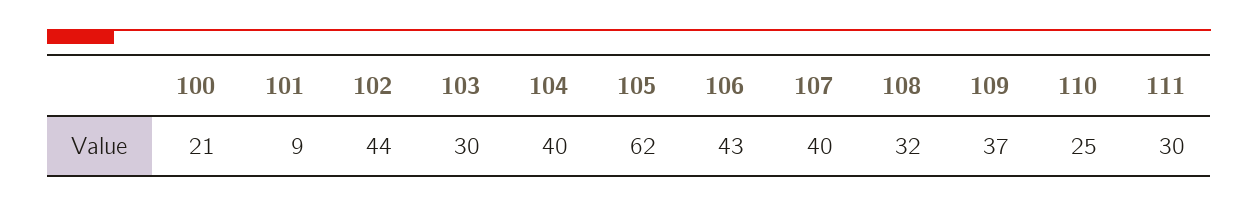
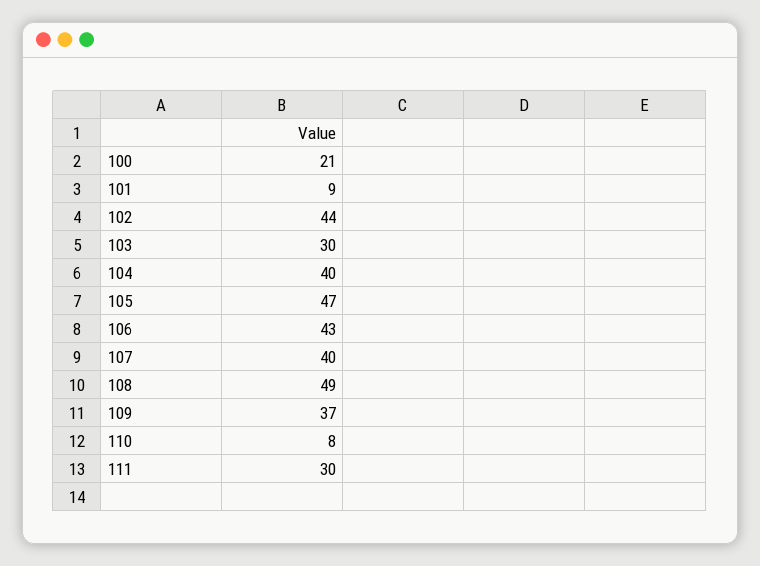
  {
    "100": 21,
    "101": 9,
    "102": 44,
    "103": 30,
    "104": 40,
-   "105": 62,
+   "105": 47,
    "106": 43,
    "107": 40,
-   "108": 32,
+   "108": 49,
    "109": 37,
-   "110": 25,
+   "110": 8,
    "111": 30
  }

